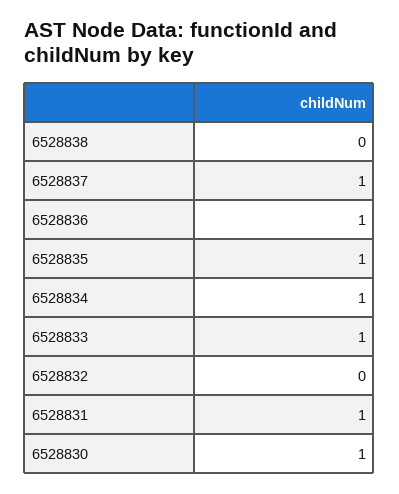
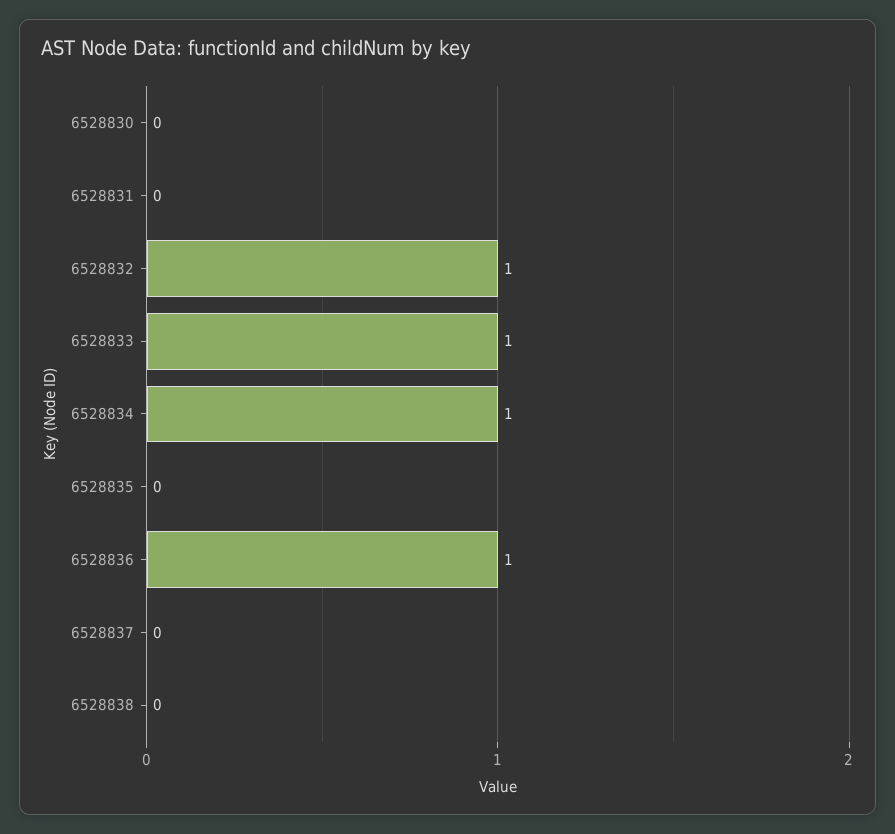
  {
    "6528838": 0,
-   "6528837": 1,
+   "6528837": 0,
    "6528836": 1,
-   "6528835": 1,
+   "6528835": 0,
    "6528834": 1,
    "6528833": 1,
-   "6528832": 0,
+   "6528832": 1,
-   "6528831": 1,
+   "6528831": 0,
-   "6528830": 1
+   "6528830": 0
  }

